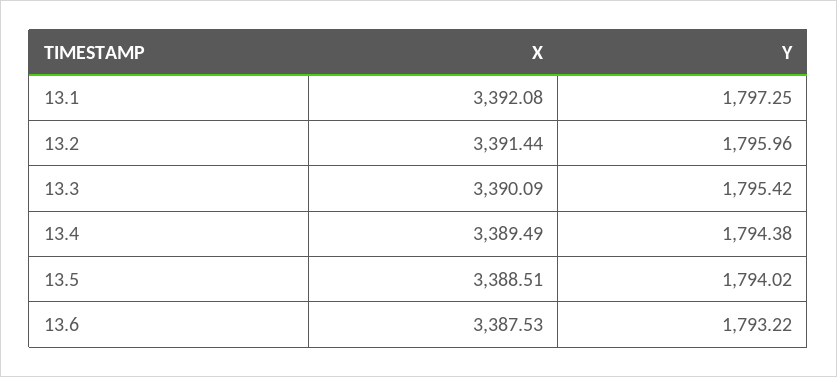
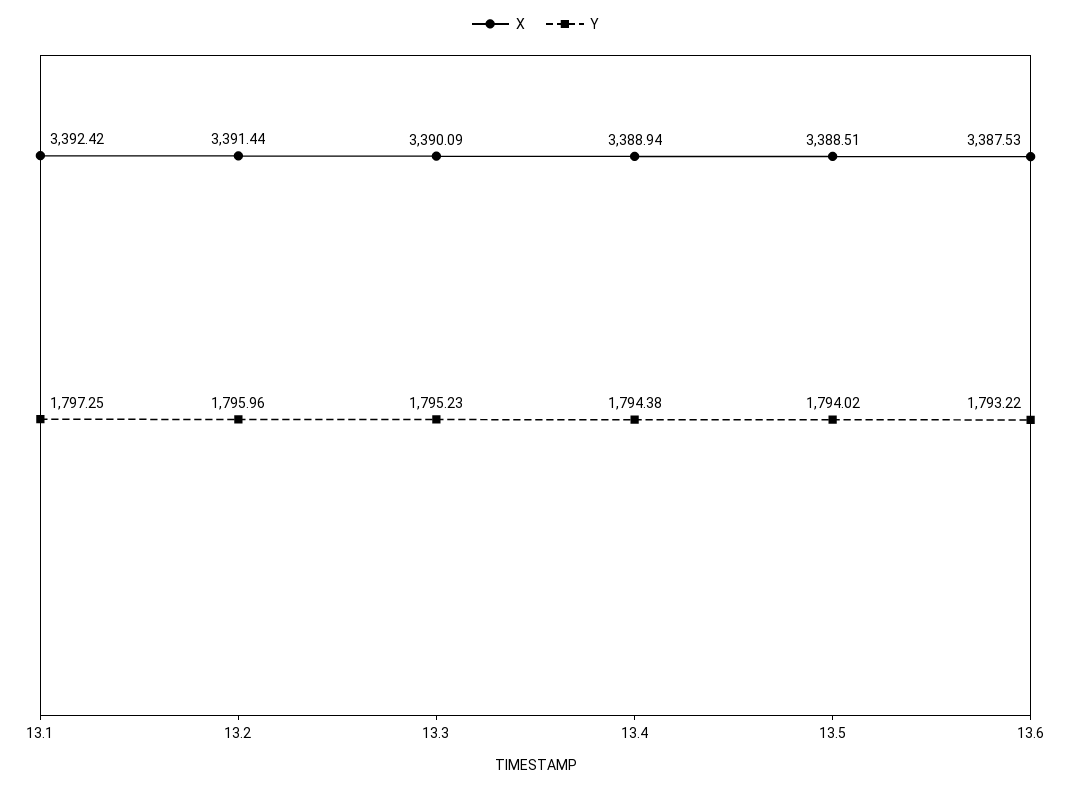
  {
    "X": {
-     "13.1": 3392.08,
+     "13.1": 3392.42,
      "13.2": 3391.44,
      "13.3": 3390.09,
-     "13.4": 3389.49,
+     "13.4": 3388.94,
      "13.5": 3388.51,
      "13.6": 3387.53
    },
    "Y": {
      "13.1": 1797.25,
      "13.2": 1795.96,
-     "13.3": 1795.42,
+     "13.3": 1795.23,
      "13.4": 1794.38,
      "13.5": 1794.02,
      "13.6": 1793.22
    }
  }

